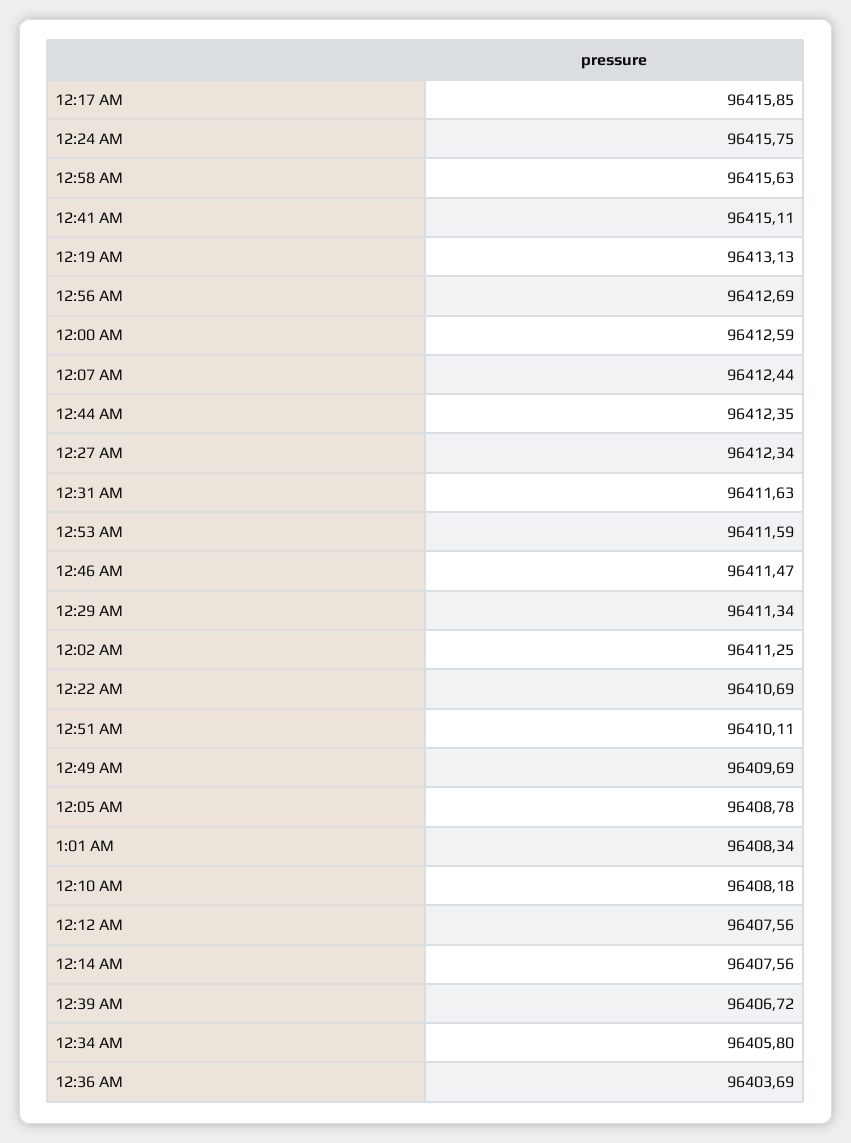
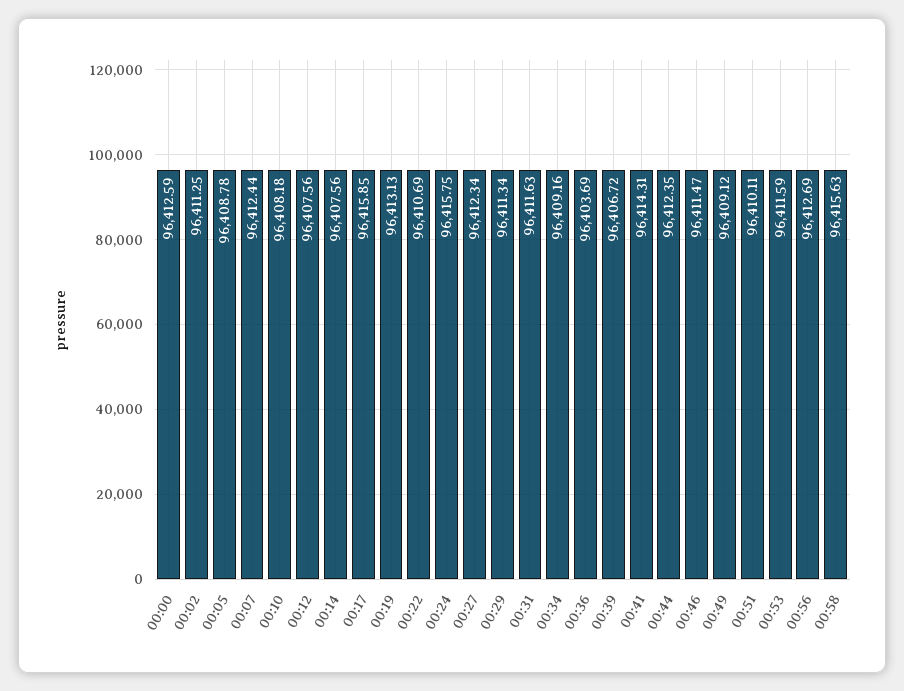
  {
    "12:17 AM": 96415.85,
    "12:24 AM": 96415.75,
    "12:58 AM": 96415.63,
-   "12:41 AM": 96415.11,
+   "12:41 AM": 96414.31,
    "12:19 AM": 96413.13,
    "12:56 AM": 96412.69,
    "12:00 AM": 96412.59,
    "12:07 AM": 96412.44,
    "12:44 AM": 96412.35,
    "12:27 AM": 96412.34,
    "12:31 AM": 96411.63,
    "12:53 AM": 96411.59,
    "12:46 AM": 96411.47,
    "12:29 AM": 96411.34,
    "12:02 AM": 96411.25,
    "12:22 AM": 96410.69,
    "12:51 AM": 96410.11,
-   "12:49 AM": 96409.69,
+   "12:49 AM": 96409.12,
    "12:05 AM": 96408.78,
-   "1:01 AM": 96408.34,
    "12:10 AM": 96408.18,
    "12:12 AM": 96407.56,
    "12:14 AM": 96407.56,
    "12:39 AM": 96406.72,
-   "12:34 AM": 96405.8,
+   "12:34 AM": 96409.16,
    "12:36 AM": 96403.69
  }

